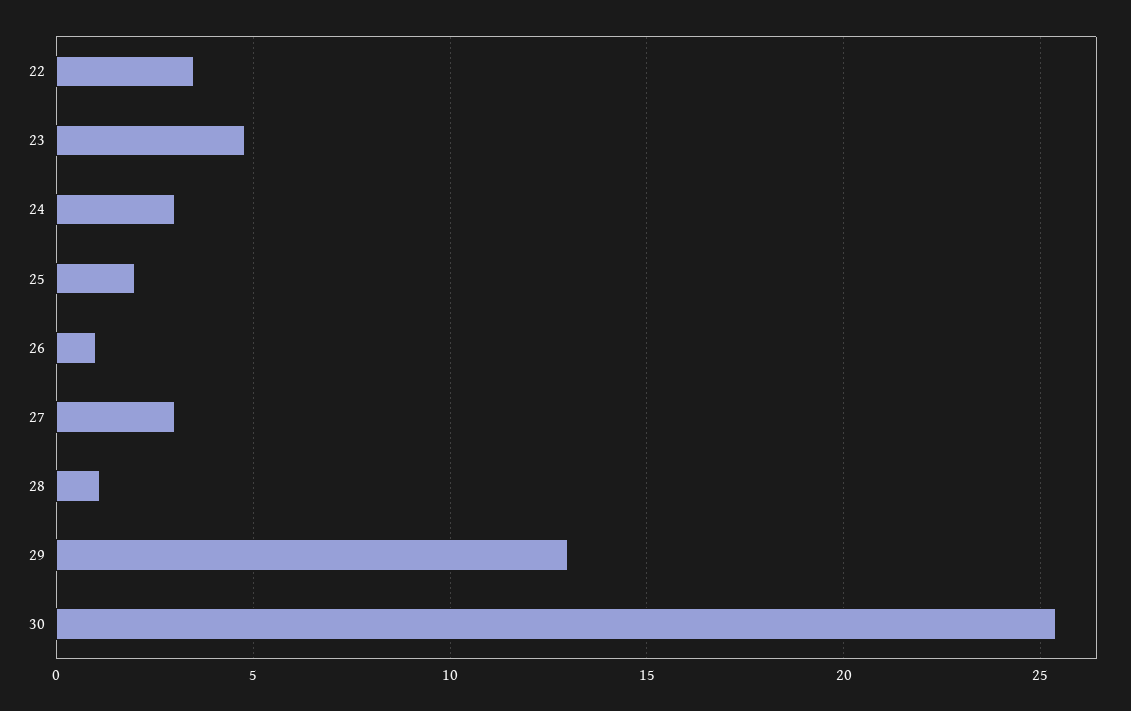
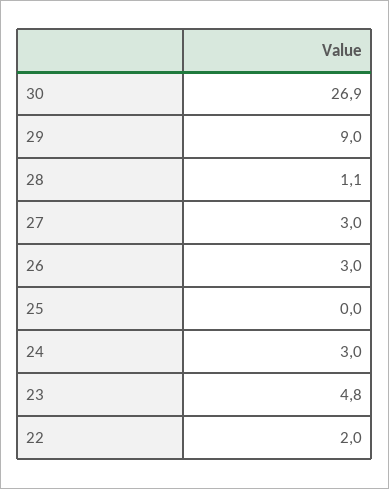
  {
-   "22": 3.5,
+   "22": 2,
    "23": 4.8,
    "24": 3,
-   "25": 2,
+   "25": 0,
-   "26": 1,
+   "26": 3,
    "27": 3,
    "28": 1.1,
-   "29": 13,
+   "29": 9,
-   "30": 25.5
+   "30": 26.9
  }

